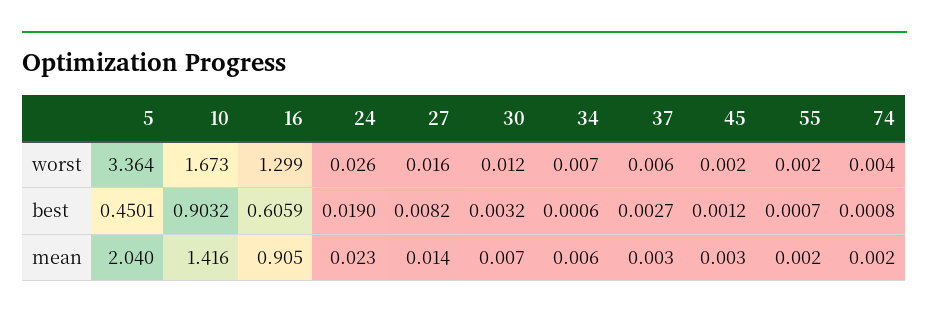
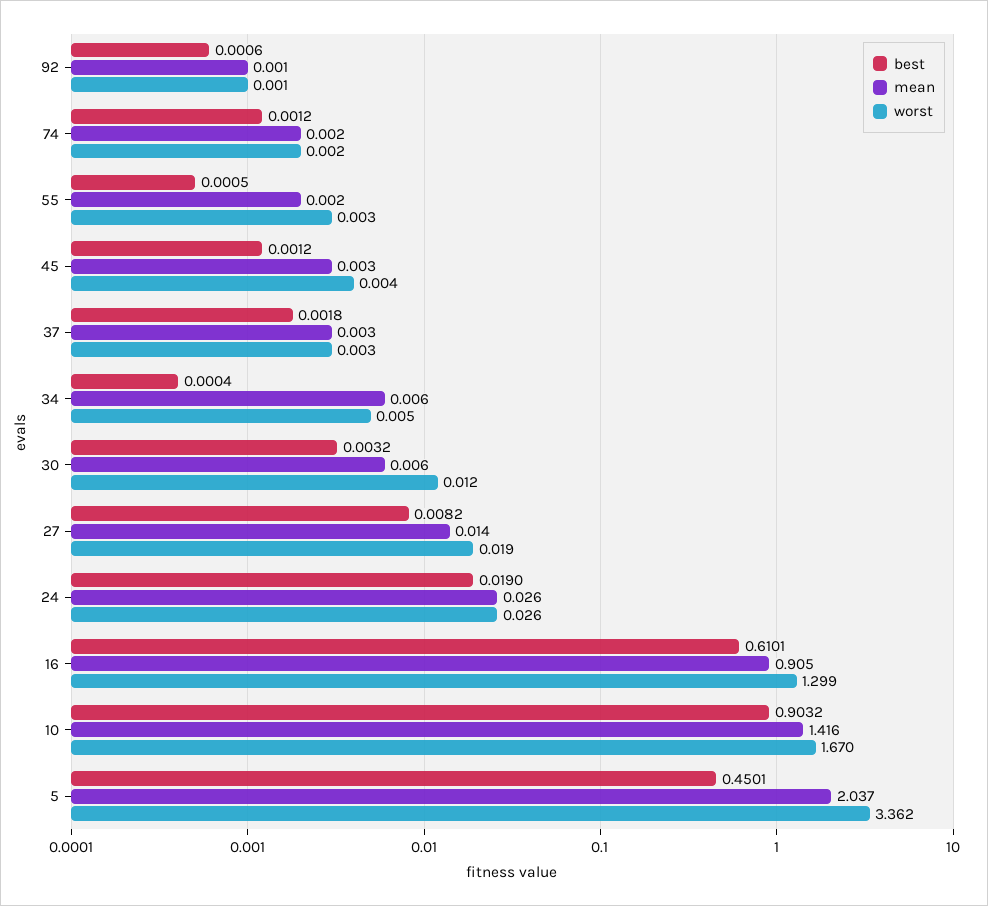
  {
    "worst": {
-     "5": 3.364,
+     "5": 3.362,
-     "10": 1.673,
+     "10": 1.67,
      "16": 1.299,
      "24": 0.026,
-     "27": 0.016,
+     "27": 0.019,
      "30": 0.012,
-     "34": 0.007,
+     "34": 0.005,
-     "37": 0.006,
+     "37": 0.003,
-     "45": 0.002,
+     "45": 0.004,
-     "55": 0.002,
+     "55": 0.003,
-     "74": 0.004
+     "74": 0.002,
+     "92": 0.001
    },
    "best": {
      "5": 0.4501,
      "10": 0.9032,
-     "16": 0.6059,
+     "16": 0.6101,
      "24": 0.019,
      "27": 0.0082,
      "30": 0.0032,
-     "34": 0.0006,
+     "34": 0.0004,
-     "37": 0.0027,
+     "37": 0.0018,
      "45": 0.0012,
-     "55": 0.0007,
+     "55": 0.0005,
-     "74": 0.0008
+     "74": 0.0012,
+     "92": 0.0006
    },
    "mean": {
-     "5": 2.04,
+     "5": 2.037,
      "10": 1.416,
      "16": 0.905,
-     "24": 0.023,
+     "24": 0.026,
      "27": 0.014,
-     "30": 0.007,
+     "30": 0.006,
      "34": 0.006,
      "37": 0.003,
      "45": 0.003,
      "55": 0.002,
-     "74": 0.002
+     "74": 0.002,
+     "92": 0.001
    }
  }

